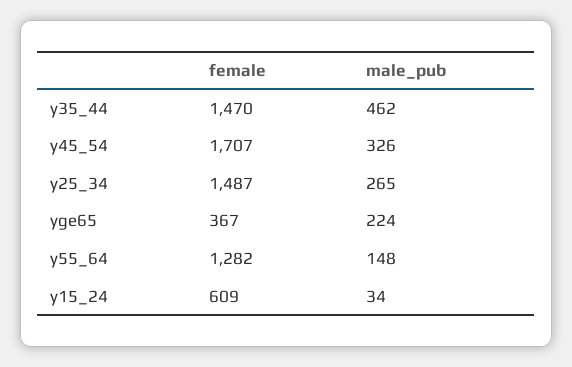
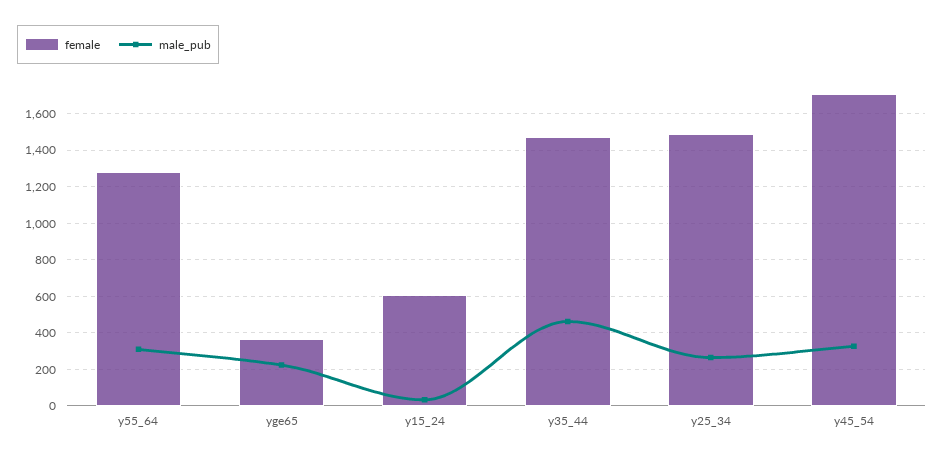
  {
    "female": {
      "y35_44": 1470,
      "y45_54": 1707,
      "y25_34": 1487,
      "yge65": 367,
      "y55_64": 1282,
      "y15_24": 609
    },
    "male_pub": {
      "y35_44": 462,
      "y45_54": 326,
      "y25_34": 265,
      "yge65": 224,
-     "y55_64": 148,
+     "y55_64": 300,
      "y15_24": 34
    }
  }

